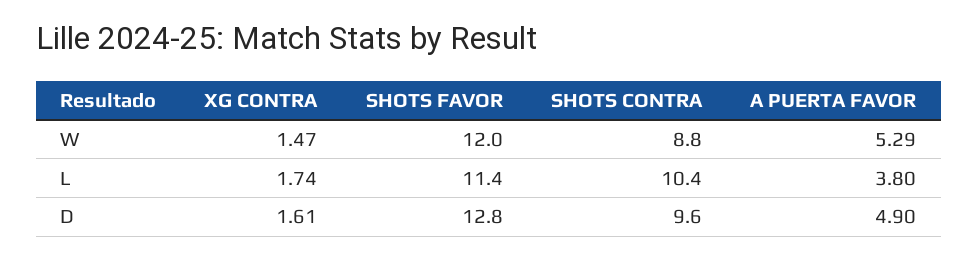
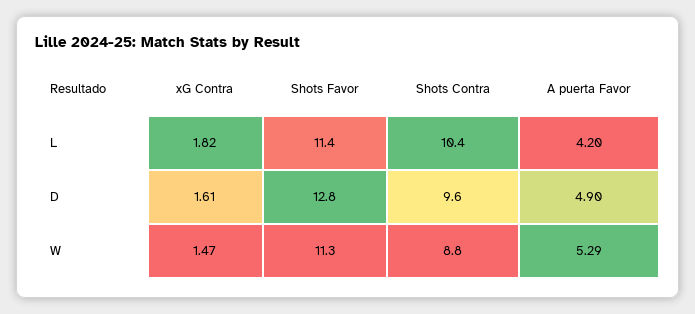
  {
    "XG CONTRA": {
      "W": 1.47,
-     "L": 1.74,
+     "L": 1.82,
      "D": 1.61
    },
    "SHOTS FAVOR": {
-     "W": 12,
+     "W": 11.3,
      "L": 11.4,
      "D": 12.8
    },
    "SHOTS CONTRA": {
      "W": 8.8,
      "L": 10.4,
      "D": 9.6
    },
    "A PUERTA FAVOR": {
      "W": 5.29,
-     "L": 3.8,
+     "L": 4.2,
      "D": 4.9
    }
  }

